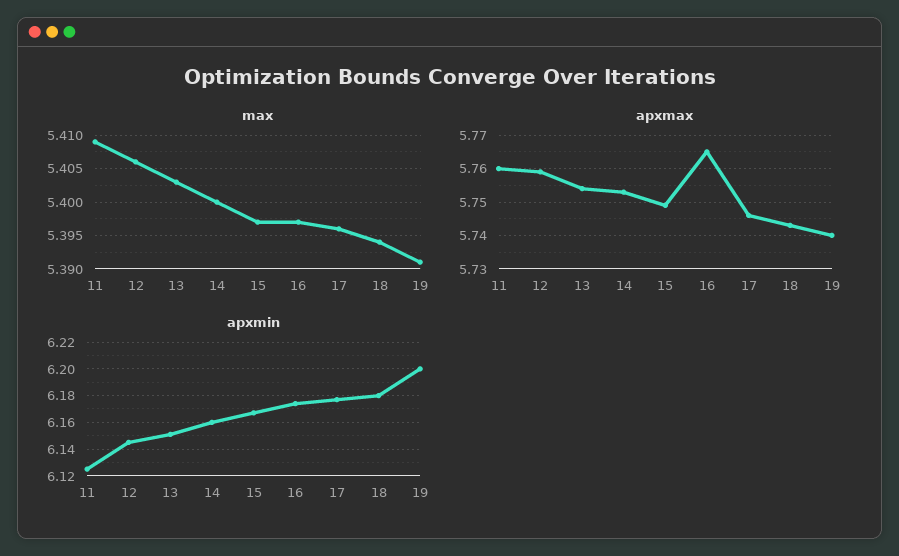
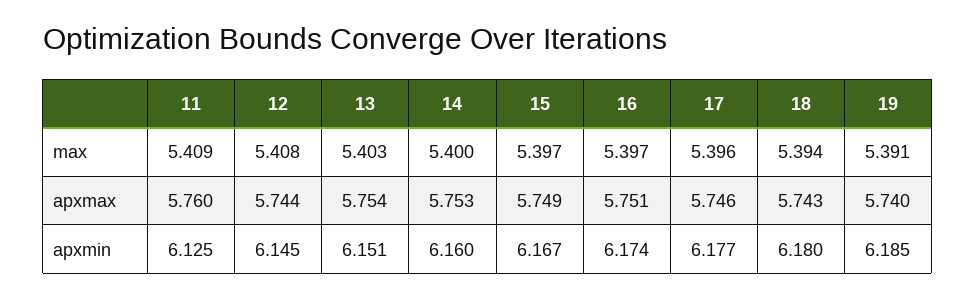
  {
    "max": {
      "11": 5.409,
-     "12": 5.406,
+     "12": 5.408,
      "13": 5.403,
      "14": 5.4,
      "15": 5.397,
      "16": 5.397,
      "17": 5.396,
      "18": 5.394,
      "19": 5.391
    },
    "apxmax": {
      "11": 5.76,
-     "12": 5.76,
+     "12": 5.744,
      "13": 5.754,
      "14": 5.753,
      "15": 5.749,
-     "16": 5.765,
+     "16": 5.751,
      "17": 5.746,
      "18": 5.743,
      "19": 5.74
    },
    "apxmin": {
      "11": 6.125,
      "12": 6.145,
      "13": 6.151,
      "14": 6.16,
      "15": 6.167,
      "16": 6.174,
      "17": 6.177,
      "18": 6.18,
-     "19": 6.2
+     "19": 6.185
    }
  }

